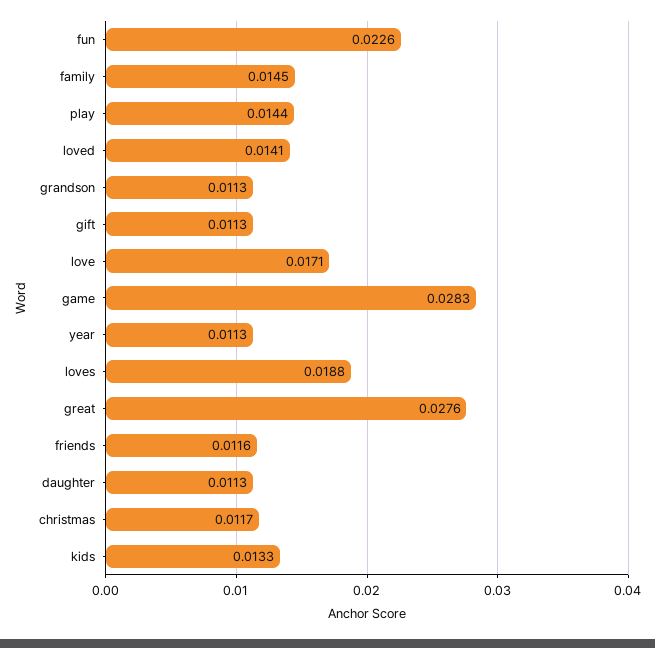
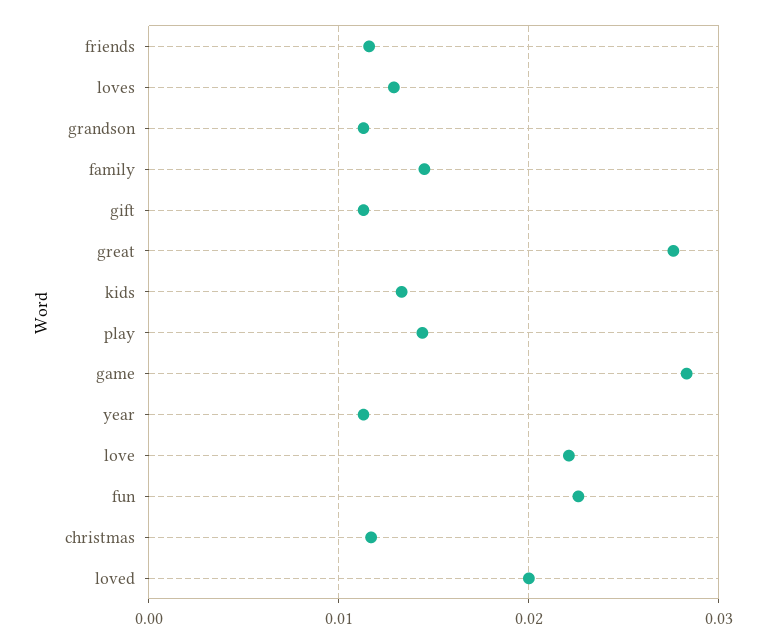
  {
    "fun": 0.0226,
    "family": 0.0145,
    "play": 0.0144,
-   "loved": 0.0141,
+   "loved": 0.02,
    "grandson": 0.0113,
    "gift": 0.0113,
-   "love": 0.0171,
+   "love": 0.022,
    "game": 0.0283,
    "year": 0.0113,
-   "loves": 0.0188,
+   "loves": 0.013,
    "great": 0.0276,
    "friends": 0.0116,
-   "daughter": 0.0113,
    "christmas": 0.0117,
    "kids": 0.0133
  }

